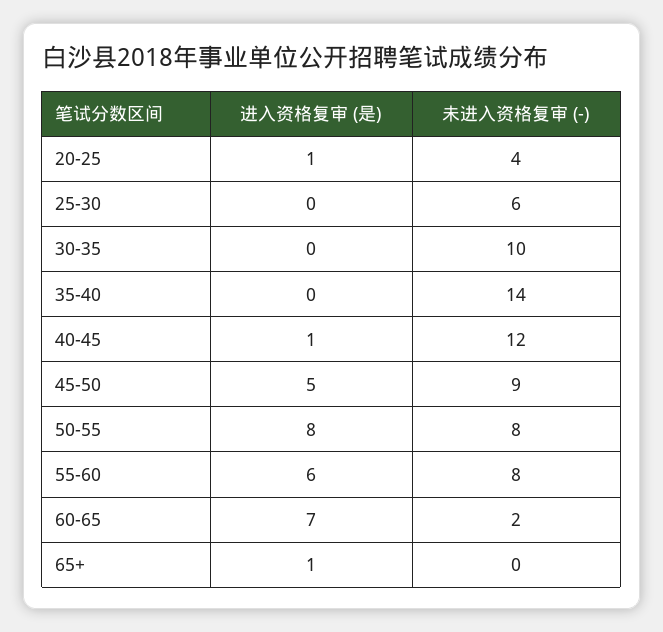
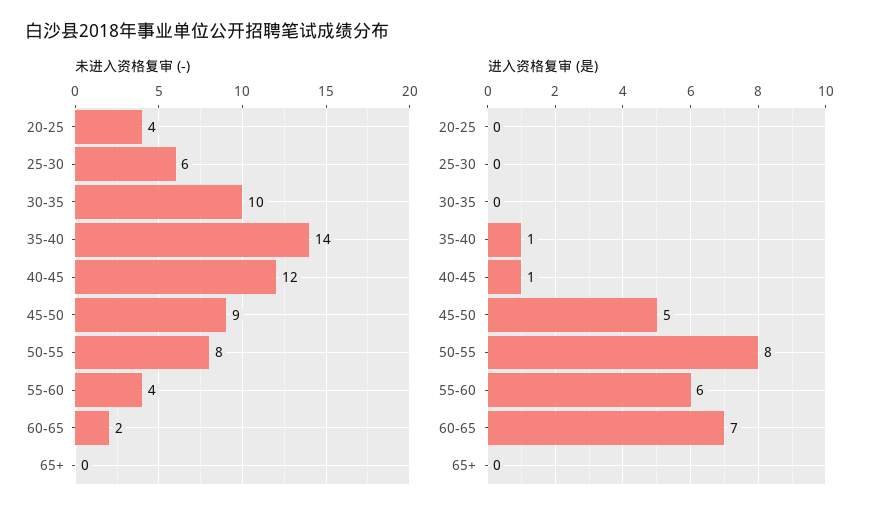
  {
    "进入资格复审 (是)": {
-     "20-25": 1,
+     "20-25": 0,
      "25-30": 0,
      "30-35": 0,
-     "35-40": 0,
+     "35-40": 1,
      "40-45": 1,
      "45-50": 5,
      "50-55": 8,
      "55-60": 6,
      "60-65": 7,
-     "65+": 1
+     "65+": 0
    },
    "未进入资格复审 (-)": {
      "20-25": 4,
      "25-30": 6,
      "30-35": 10,
      "35-40": 14,
      "40-45": 12,
      "45-50": 9,
      "50-55": 8,
-     "55-60": 8,
+     "55-60": 4,
      "60-65": 2,
      "65+": 0
    }
  }

